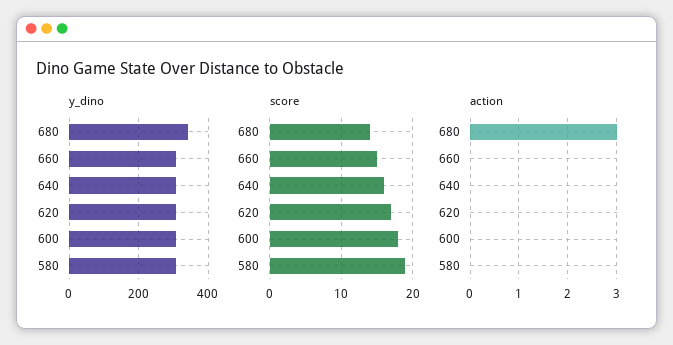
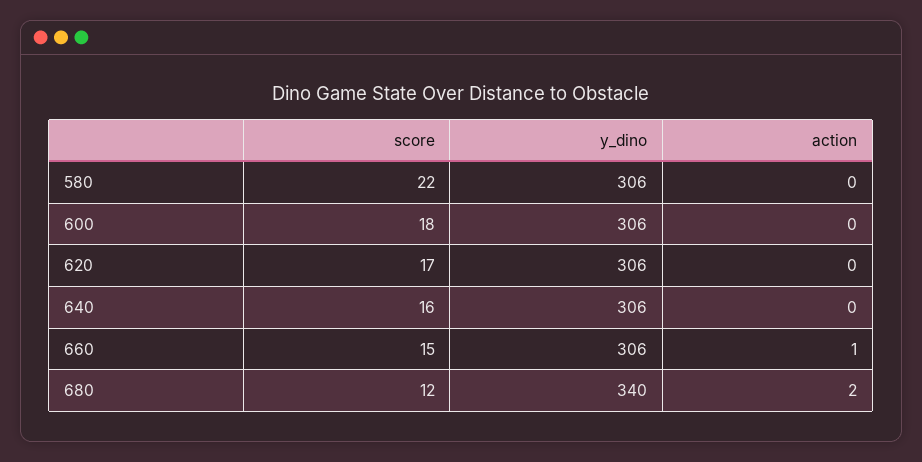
  {
    "y_dino": {
      "680": 340,
      "660": 306,
      "640": 306,
      "620": 306,
      "600": 306,
      "580": 306
    },
    "score": {
-     "680": 14,
+     "680": 12,
      "660": 15,
      "640": 16,
      "620": 17,
      "600": 18,
-     "580": 19
+     "580": 22
    },
    "action": {
-     "680": 3,
+     "680": 2,
-     "660": 0,
+     "660": 1,
      "640": 0,
      "620": 0,
      "600": 0,
      "580": 0
    }
  }

